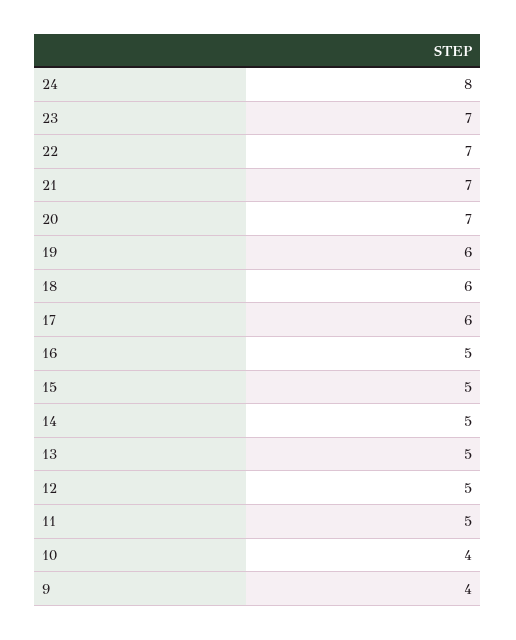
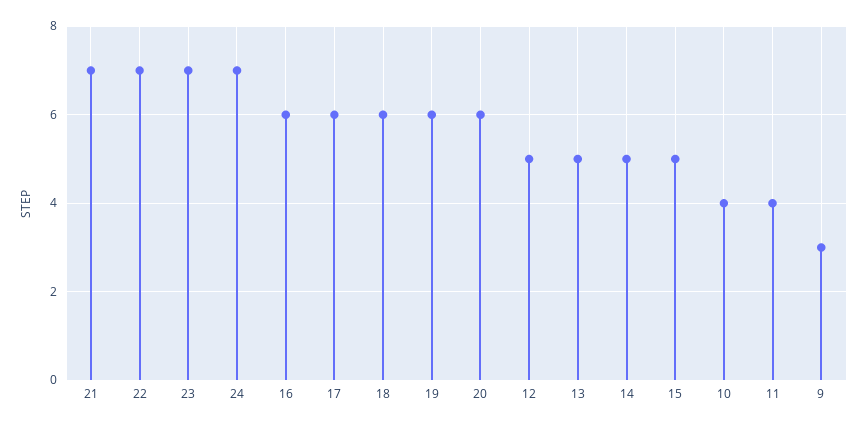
  {
-   "24": 8,
+   "24": 7,
    "23": 7,
    "22": 7,
    "21": 7,
-   "20": 7,
+   "20": 6,
    "19": 6,
    "18": 6,
    "17": 6,
-   "16": 5,
+   "16": 6,
    "15": 5,
    "14": 5,
    "13": 5,
    "12": 5,
-   "11": 5,
+   "11": 4,
    "10": 4,
-   "9": 4
+   "9": 3
  }

